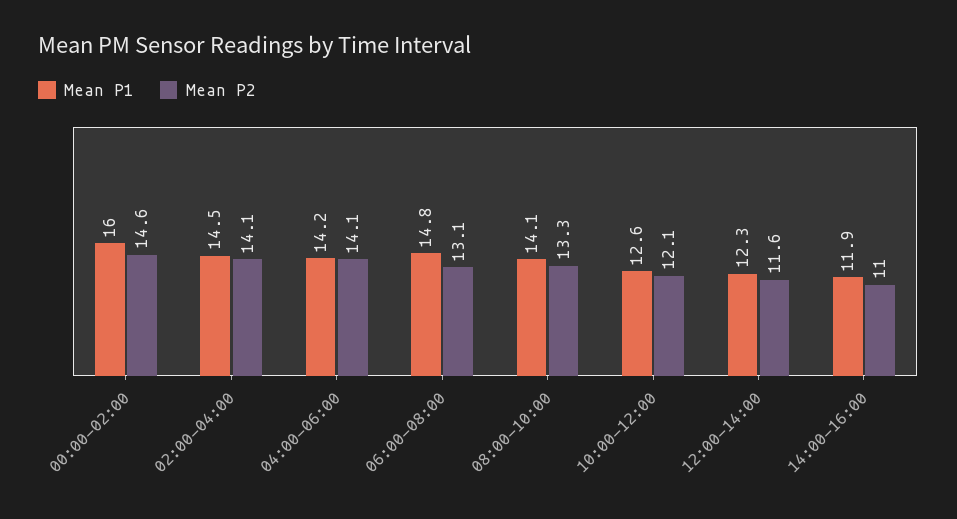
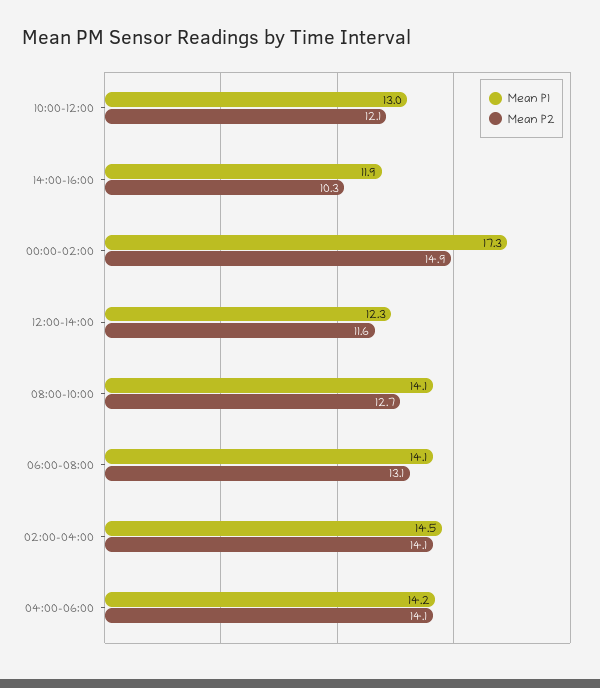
  {
    "Mean P1": {
-     "00:00-02:00": 16,
+     "00:00-02:00": 17.3,
      "02:00-04:00": 14.5,
      "04:00-06:00": 14.2,
-     "06:00-08:00": 14.8,
+     "06:00-08:00": 14.1,
      "08:00-10:00": 14.1,
-     "10:00-12:00": 12.6,
+     "10:00-12:00": 13,
      "12:00-14:00": 12.3,
      "14:00-16:00": 11.9
    },
    "Mean P2": {
-     "00:00-02:00": 14.6,
+     "00:00-02:00": 14.9,
      "02:00-04:00": 14.1,
      "04:00-06:00": 14.1,
      "06:00-08:00": 13.1,
-     "08:00-10:00": 13.3,
+     "08:00-10:00": 12.7,
      "10:00-12:00": 12.1,
      "12:00-14:00": 11.6,
-     "14:00-16:00": 11
+     "14:00-16:00": 10.3
    }
  }

